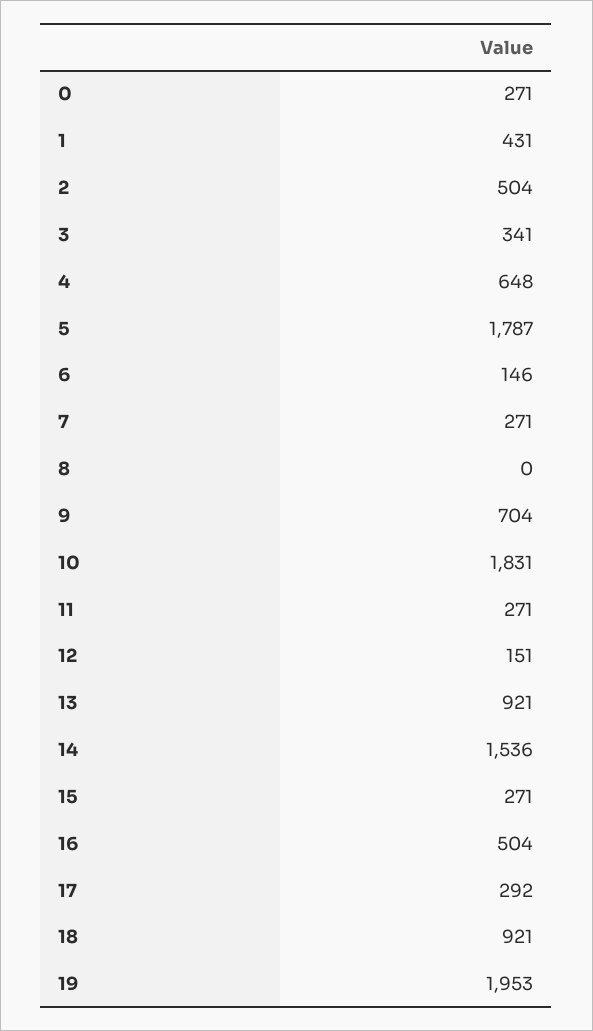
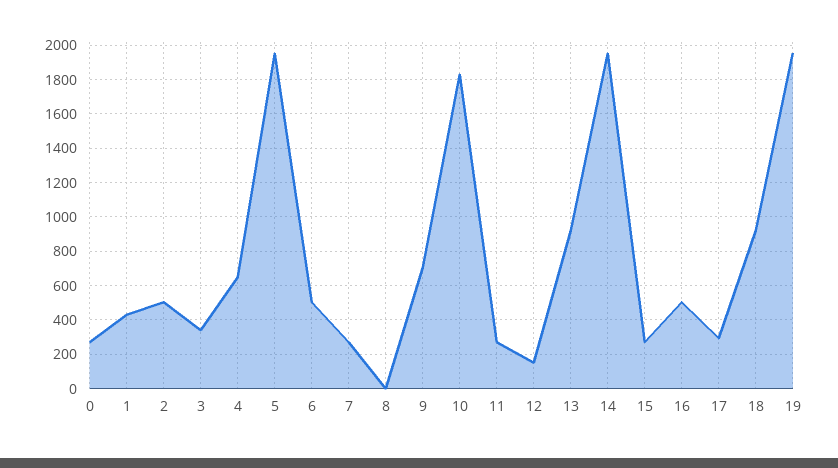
  {
    "0": 271,
    "1": 431,
    "2": 504,
    "3": 341,
    "4": 648,
-   "5": 1787,
+   "5": 1950,
-   "6": 146,
+   "6": 500,
    "7": 271,
    "8": 0,
    "9": 704,
    "10": 1831,
    "11": 271,
    "12": 151,
    "13": 921,
-   "14": 1536,
+   "14": 1950,
    "15": 271,
    "16": 504,
    "17": 292,
    "18": 921,
    "19": 1953
  }

